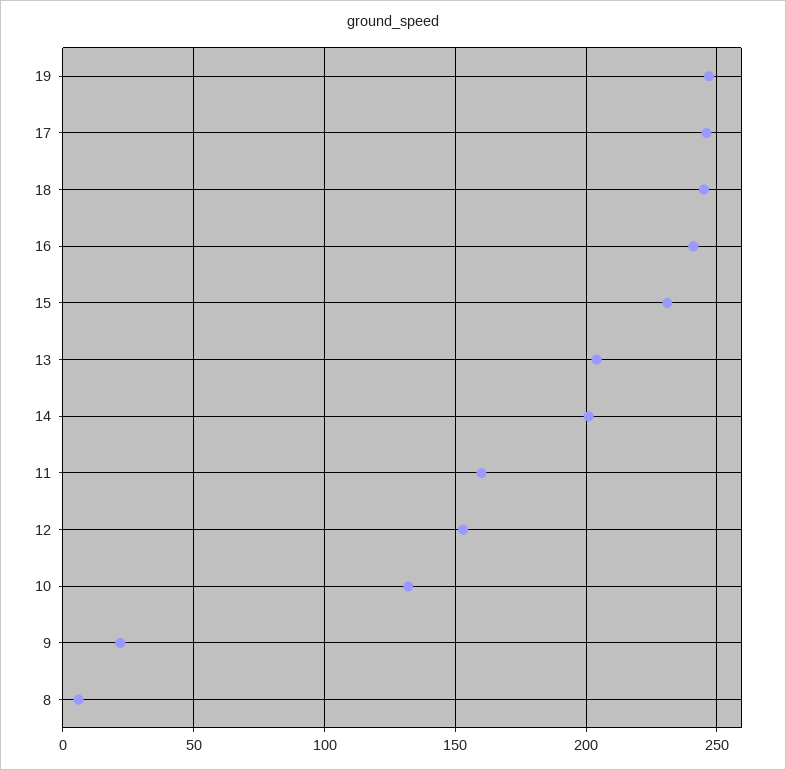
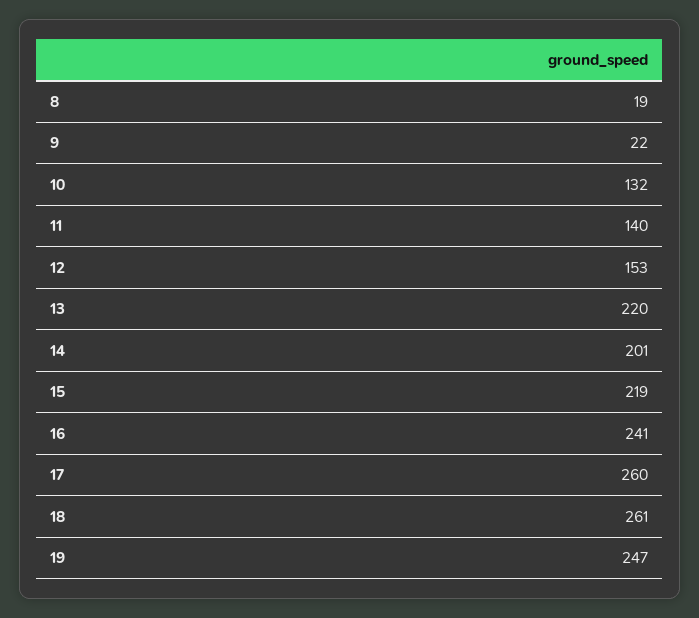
  {
    "19": 247,
-   "17": 245,
+   "17": 260,
-   "18": 245,
+   "18": 261,
    "16": 241,
-   "15": 230,
+   "15": 219,
-   "13": 205,
+   "13": 220,
    "14": 201,
-   "11": 160,
+   "11": 140,
    "12": 153,
    "10": 132,
    "9": 22,
-   "8": 5
+   "8": 19
  }

